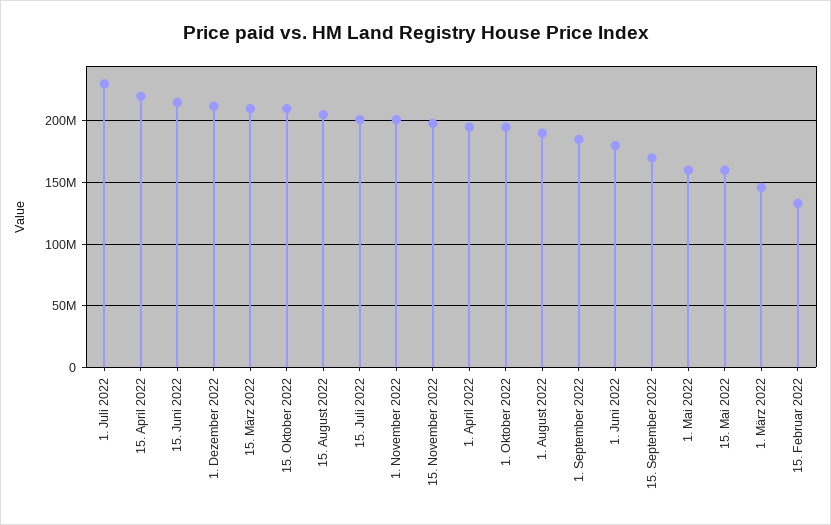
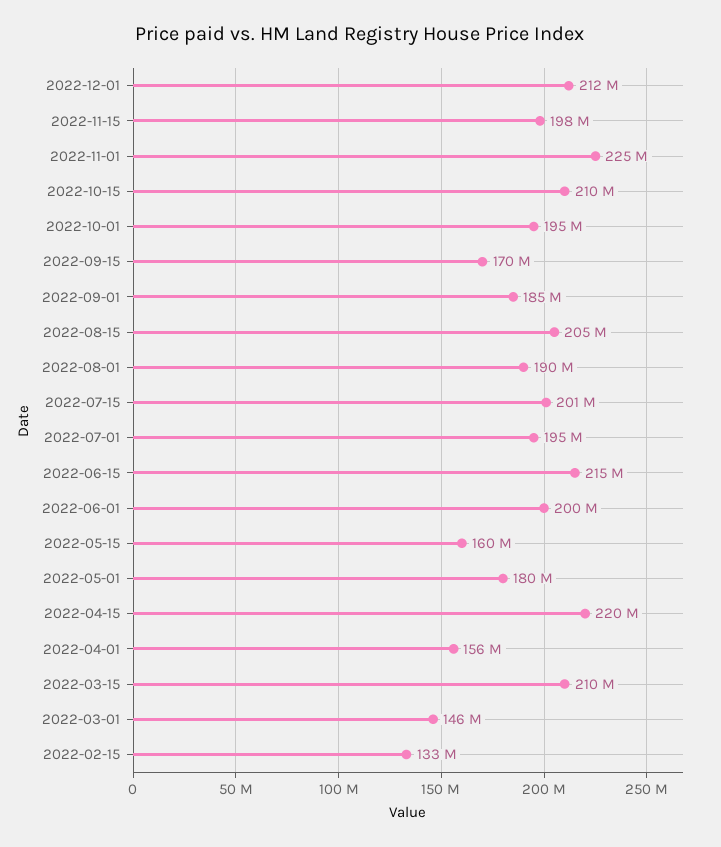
  {
-   "1. Juli 2022": 230000000,
+   "1. Juli 2022": 195000000,
    "15. April 2022": 220000000,
    "15. Juni 2022": 215000000,
    "1. Dezember 2022": 212000000,
    "15. März 2022": 210000000,
    "15. Oktober 2022": 210000000,
    "15. August 2022": 205000000,
    "15. Juli 2022": 201000000,
-   "1. November 2022": 200000000,
+   "1. November 2022": 225000000,
    "15. November 2022": 198000000,
-   "1. April 2022": 195000000,
+   "1. April 2022": 156000000,
    "1. Oktober 2022": 195000000,
    "1. August 2022": 190000000,
    "1. September 2022": 185000000,
-   "1. Juni 2022": 180000000,
+   "1. Juni 2022": 200000000,
    "15. September 2022": 170000000,
-   "1. Mai 2022": 160000000,
+   "1. Mai 2022": 180000000,
    "15. Mai 2022": 160000000,
    "1. März 2022": 146000000,
    "15. Februar 2022": 133000000
  }

